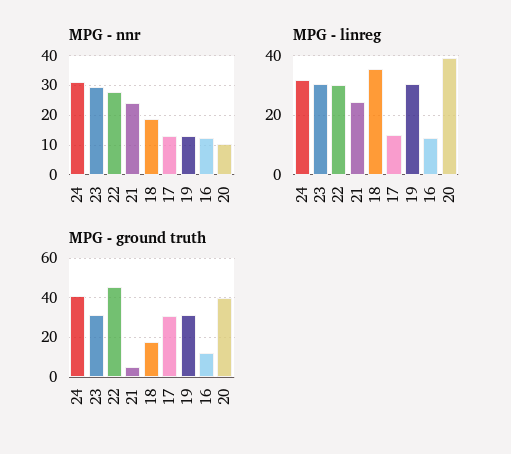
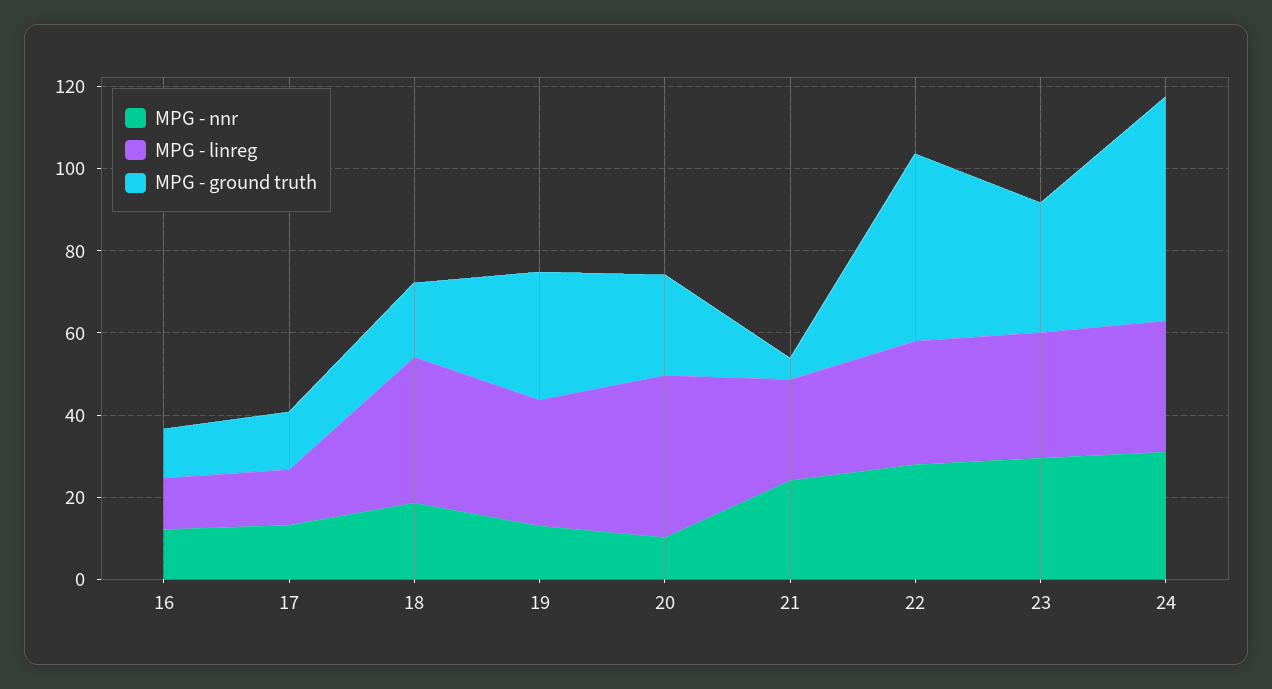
  {
    "MPG - nnr": {
      "24": 30,
      "23": 30,
      "22": 27.5,
      "21": 25,
      "18": 17.5,
      "17": 12.5,
      "19": 12.5,
      "16": 12.5,
      "20": 10
    },
    "MPG - linreg": {
      "24": 32.5,
      "23": 30,
      "22": 30,
      "21": 25,
      "18": 35,
      "17": 12.5,
      "19": 30,
      "16": 12.5,
      "20": 40
    },
    "MPG - ground truth": {
-     "24": 40,
+     "24": 55,
      "23": 30,
      "22": 45,
      "21": 5,
      "18": 20,
-     "17": 30,
+     "17": 15,
      "19": 30,
      "16": 10,
-     "20": 40
+     "20": 25
    }
  }

